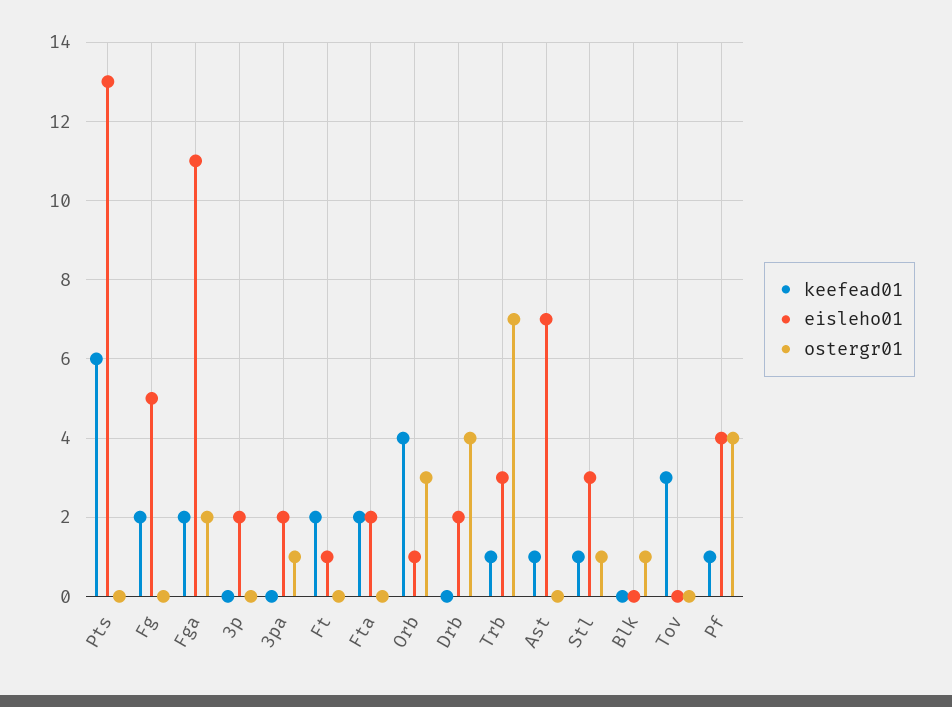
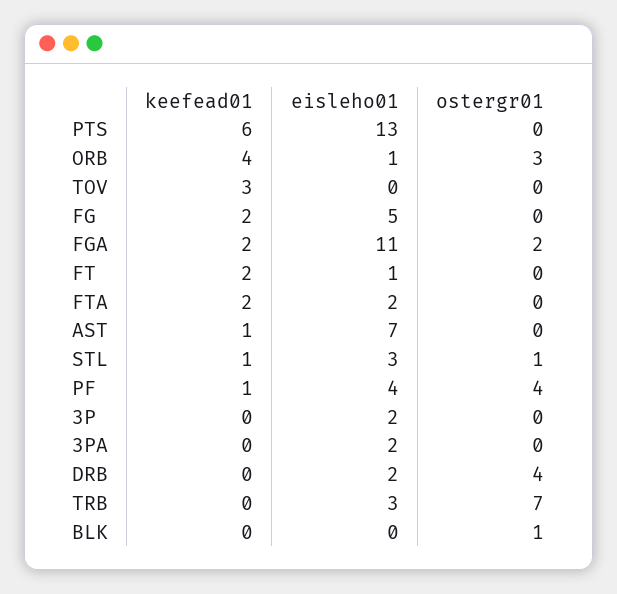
  {
    "keefead01": {
      "Pts": 6,
      "Fg": 2,
      "Fga": 2,
      "3p": 0,
      "3pa": 0,
      "Ft": 2,
      "Fta": 2,
      "Orb": 4,
      "Drb": 0,
-     "Trb": 1,
+     "Trb": 0,
      "Ast": 1,
      "Stl": 1,
      "Blk": 0,
      "Tov": 3,
      "Pf": 1
    },
    "eisleho01": {
      "Pts": 13,
      "Fg": 5,
      "Fga": 11,
      "3p": 2,
      "3pa": 2,
      "Ft": 1,
      "Fta": 2,
      "Orb": 1,
      "Drb": 2,
      "Trb": 3,
      "Ast": 7,
      "Stl": 3,
      "Blk": 0,
      "Tov": 0,
      "Pf": 4
    },
    "ostergr01": {
      "Pts": 0,
      "Fg": 0,
      "Fga": 2,
      "3p": 0,
-     "3pa": 1,
+     "3pa": 0,
      "Ft": 0,
      "Fta": 0,
      "Orb": 3,
      "Drb": 4,
      "Trb": 7,
      "Ast": 0,
      "Stl": 1,
      "Blk": 1,
      "Tov": 0,
      "Pf": 4
    }
  }

